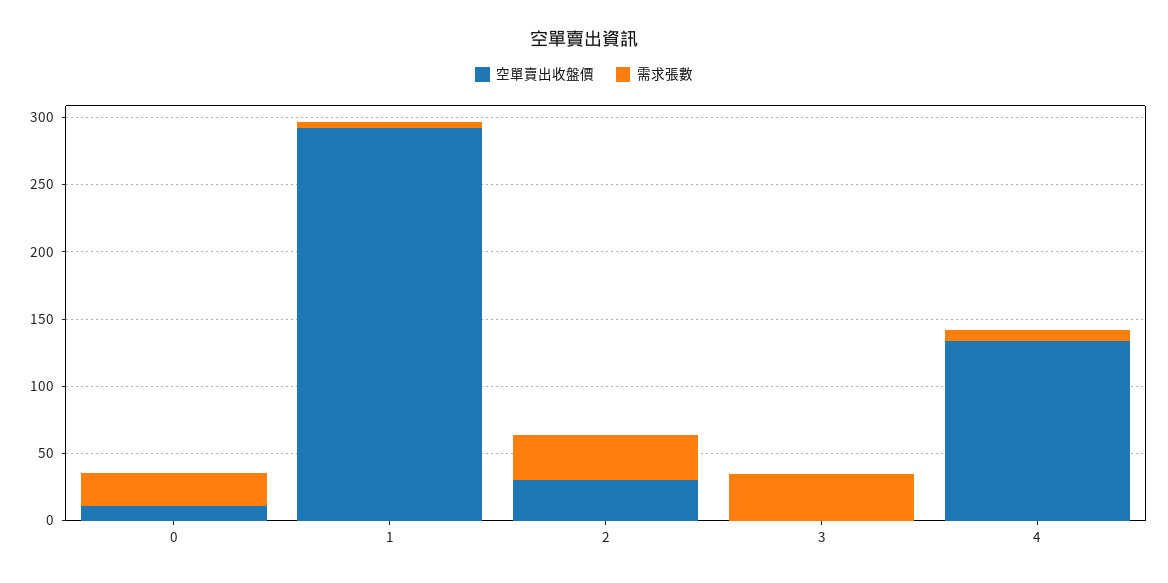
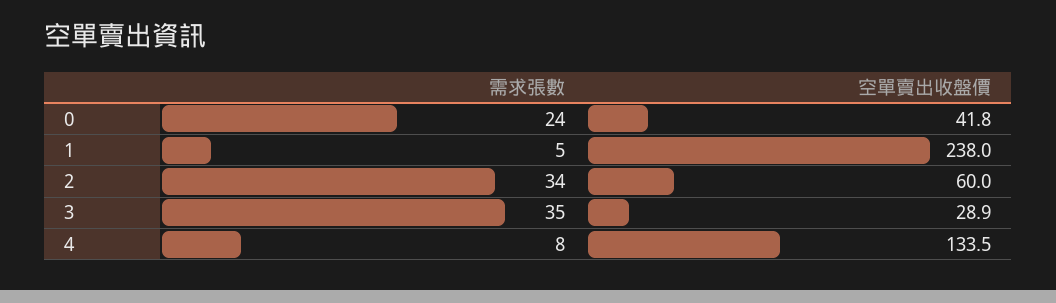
  {
    "空單賣出收盤價": {
-     "0": 10,
+     "0": 41.8,
-     "1": 290,
+     "1": 238,
-     "2": 30,
+     "2": 60,
-     "3": 0,
+     "3": 28.9,
      "4": 133.5
    },
    "需求張數": {
      "0": 24,
      "1": 5,
      "2": 34,
      "3": 35,
      "4": 8
    }
  }

